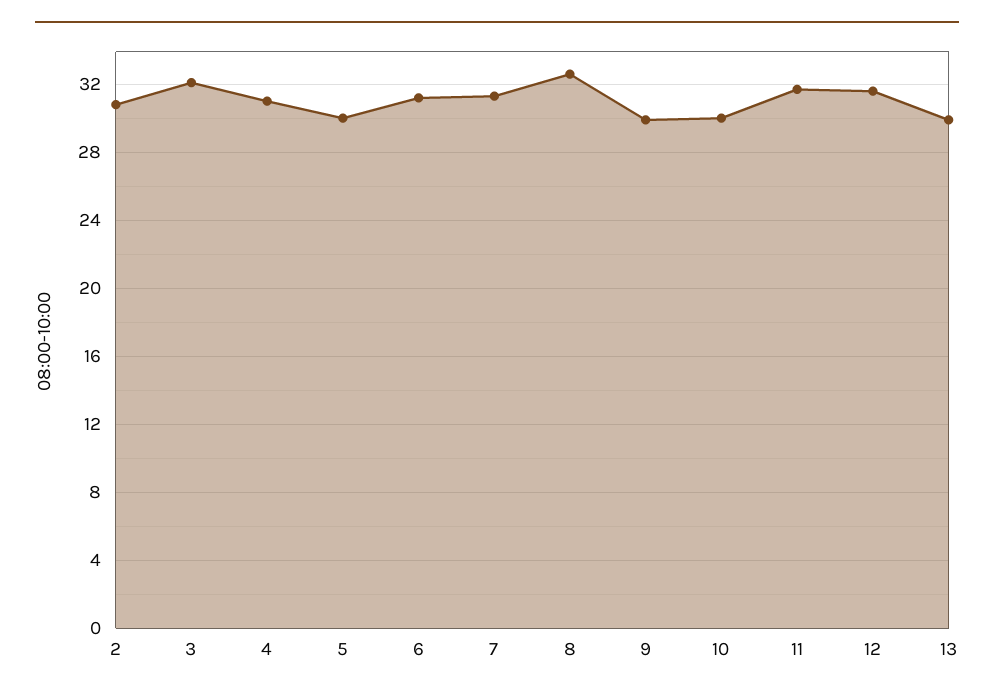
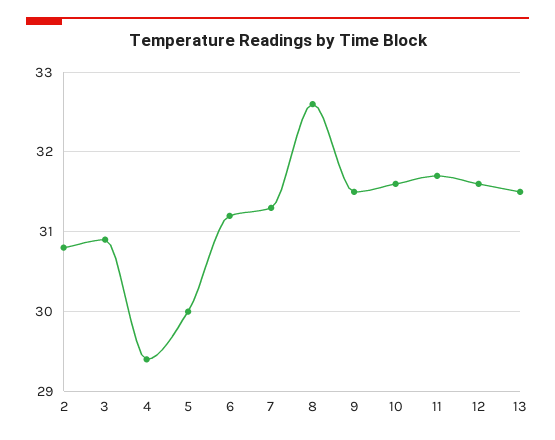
  {
    "2": 30.8,
-   "3": 32,
+   "3": 30.9,
-   "4": 31,
+   "4": 29.4,
    "5": 30,
    "6": 31.2,
    "7": 31.3,
    "8": 32.6,
-   "9": 30,
+   "9": 31.5,
-   "10": 30,
+   "10": 31.6,
    "11": 31.7,
    "12": 31.6,
-   "13": 30
+   "13": 31.5
  }

